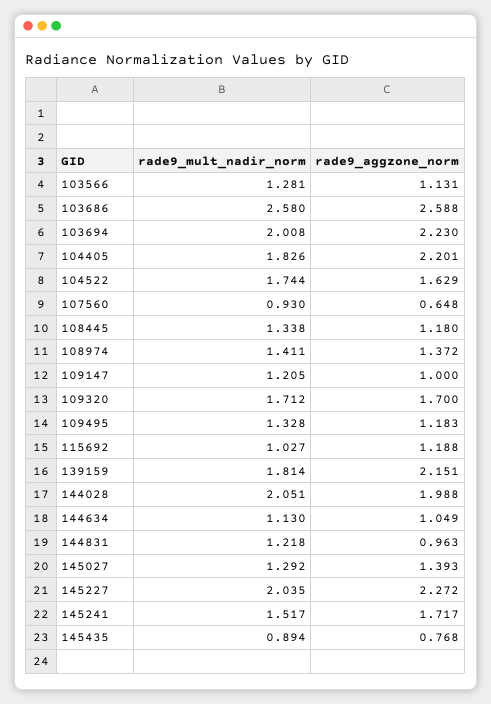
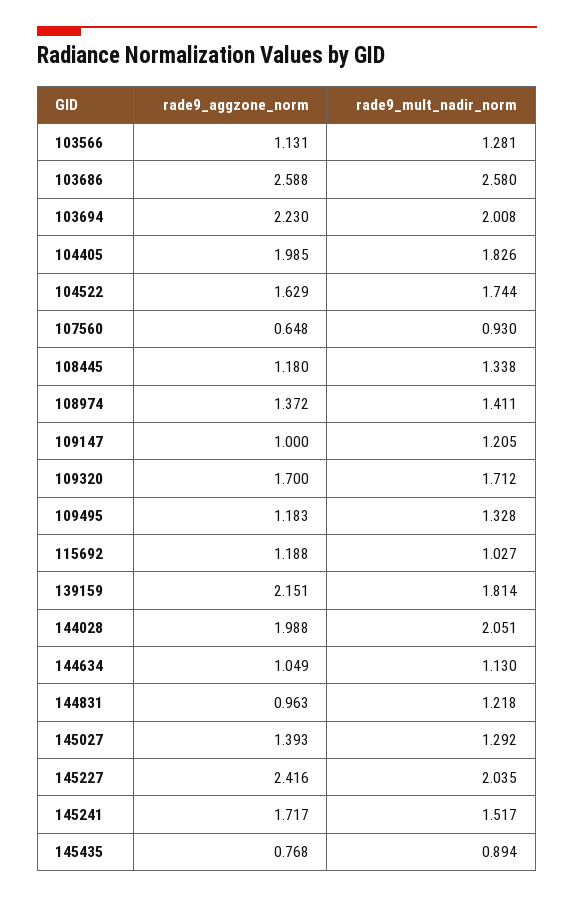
  {
    "rade9_mult_nadir_norm": {
      "103566": 1.281,
      "103686": 2.58,
      "103694": 2.008,
      "104405": 1.826,
      "104522": 1.744,
      "107560": 0.93,
      "108445": 1.338,
      "108974": 1.411,
      "109147": 1.205,
      "109320": 1.712,
      "109495": 1.328,
      "115692": 1.027,
      "139159": 1.814,
      "144028": 2.051,
      "144634": 1.13,
      "144831": 1.218,
      "145027": 1.292,
      "145227": 2.035,
      "145241": 1.517,
      "145435": 0.894
    },
    "rade9_aggzone_norm": {
      "103566": 1.131,
      "103686": 2.588,
      "103694": 2.23,
-     "104405": 2.201,
+     "104405": 1.985,
      "104522": 1.629,
      "107560": 0.648,
      "108445": 1.18,
      "108974": 1.372,
      "109147": 1,
      "109320": 1.7,
      "109495": 1.183,
      "115692": 1.188,
      "139159": 2.151,
      "144028": 1.988,
      "144634": 1.049,
      "144831": 0.963,
      "145027": 1.393,
-     "145227": 2.272,
+     "145227": 2.416,
      "145241": 1.717,
      "145435": 0.768
    }
  }

